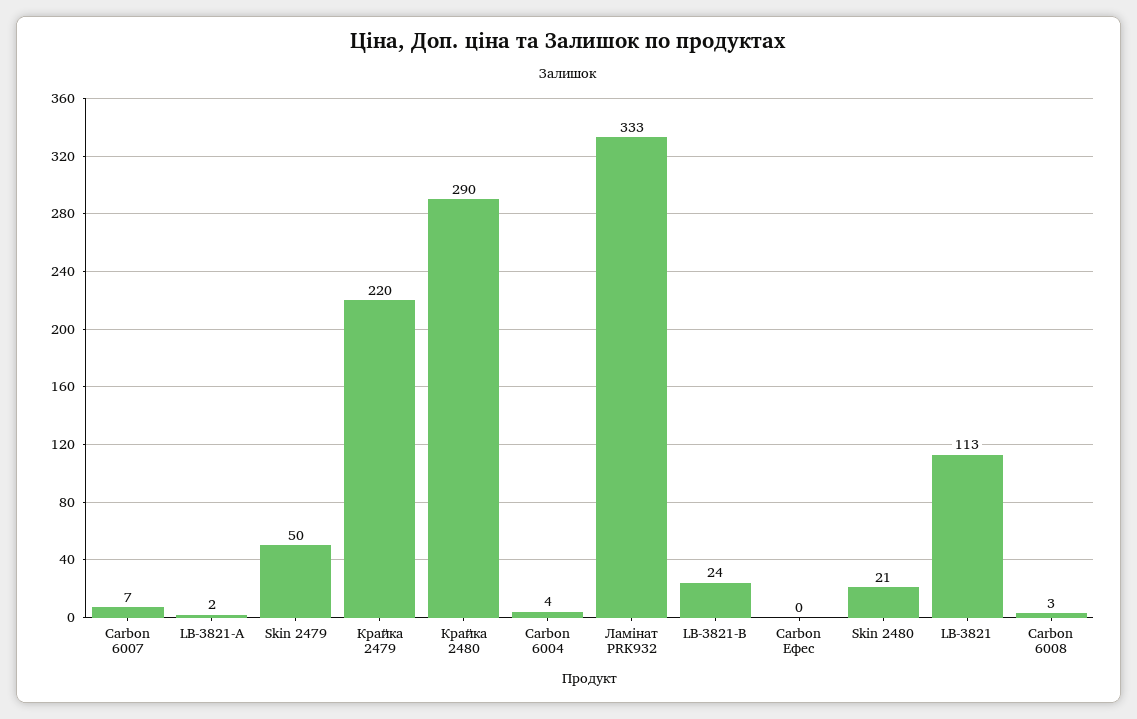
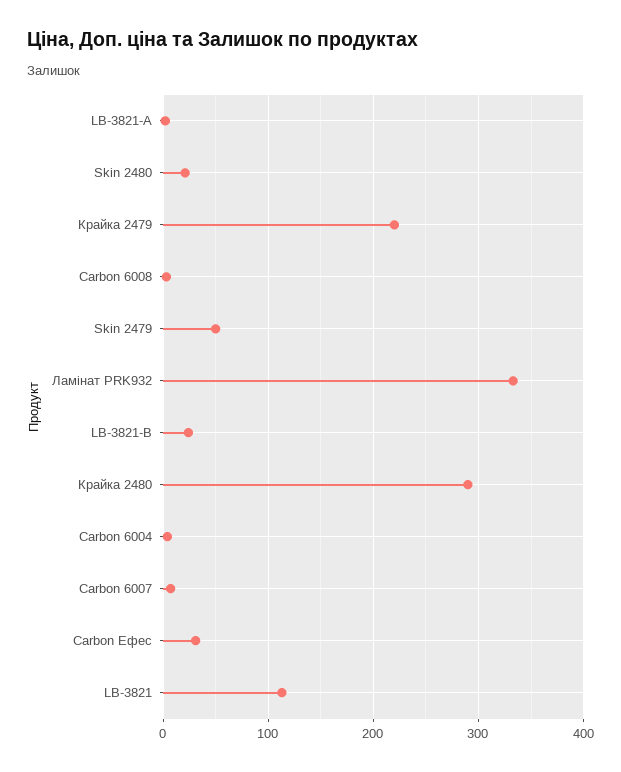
  {
    "Carbon 6007": 7,
    "LB-3821-А": 2,
    "Skin 2479": 50,
    "Крайка 2479": 220,
    "Крайка 2480": 290,
    "Carbon 6004": 4,
    "Ламінат PRK932": 333,
    "LB-3821-В": 24,
-   "Carbon Ефес": 0,
+   "Carbon Ефес": 30,
    "Skin 2480": 21,
    "LB-3821": 113,
    "Carbon 6008": 3
  }

